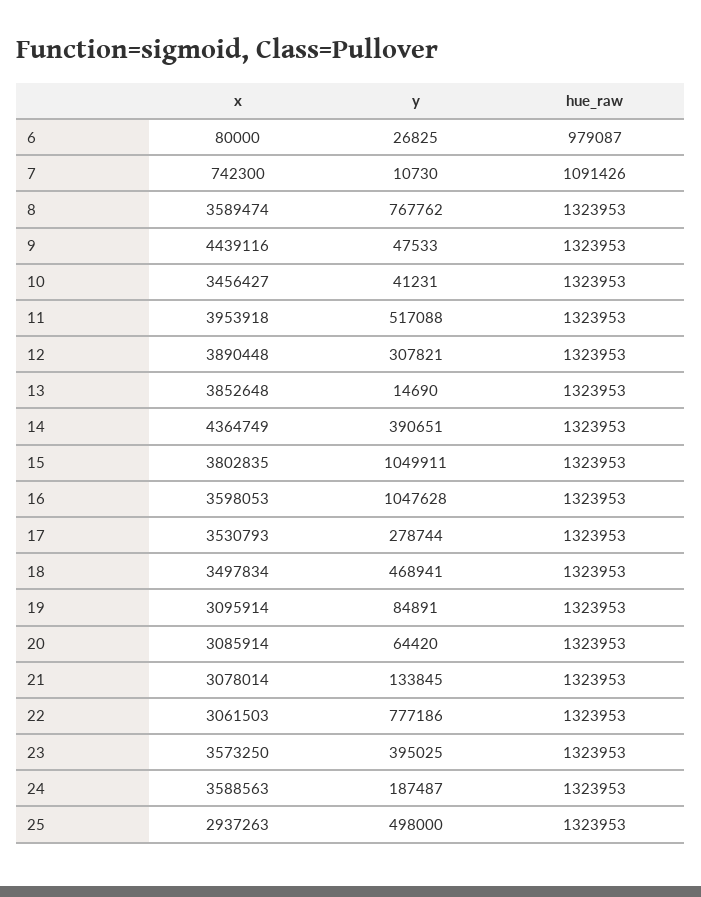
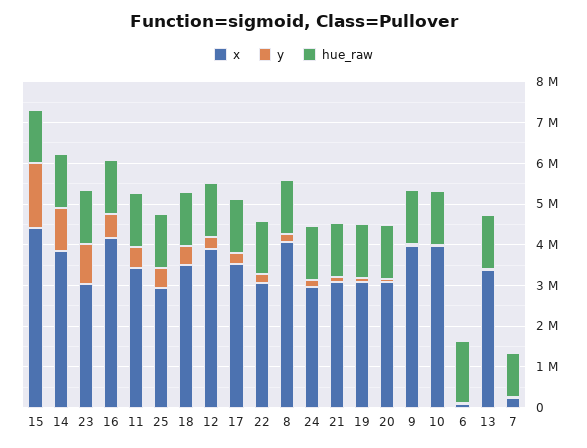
  {
    "x": {
      "6": 80000,
-     "7": 742300,
+     "7": 200000,
-     "8": 3589474,
+     "8": 4000000,
-     "9": 4439116,
+     "9": 4000000,
-     "10": 3456427,
+     "10": 4000000,
-     "11": 3953918,
+     "11": 3400000,
      "12": 3890448,
-     "13": 3852648,
+     "13": 3400000,
-     "14": 4364749,
+     "14": 3800000,
-     "15": 3802835,
+     "15": 4400000,
-     "16": 3598053,
+     "16": 4200000,
      "17": 3530793,
      "18": 3497834,
      "19": 3095914,
      "20": 3085914,
      "21": 3078014,
      "22": 3061503,
-     "23": 3573250,
+     "23": 3000000,
-     "24": 3588563,
+     "24": 3000000,
      "25": 2937263
    },
    "y": {
      "6": 26825,
      "7": 10730,
-     "8": 767762,
+     "8": 200000,
      "9": 47533,
      "10": 41231,
      "11": 517088,
      "12": 307821,
      "13": 14690,
-     "14": 390651,
+     "14": 1000000,
-     "15": 1049911,
+     "15": 1600000,
-     "16": 1047628,
+     "16": 600000,
      "17": 278744,
      "18": 468941,
      "19": 84891,
      "20": 64420,
      "21": 133845,
-     "22": 777186,
+     "22": 200000,
-     "23": 395025,
+     "23": 1000000,
      "24": 187487,
      "25": 498000
    },
    "hue_raw": {
-     "6": 979087,
+     "6": 1600000,
      "7": 1091426,
      "8": 1323953,
      "9": 1323953,
      "10": 1323953,
      "11": 1323953,
      "12": 1323953,
      "13": 1323953,
      "14": 1323953,
      "15": 1323953,
      "16": 1323953,
      "17": 1323953,
      "18": 1323953,
      "19": 1323953,
      "20": 1323953,
      "21": 1323953,
      "22": 1323953,
      "23": 1323953,
      "24": 1323953,
      "25": 1323953
    }
  }

